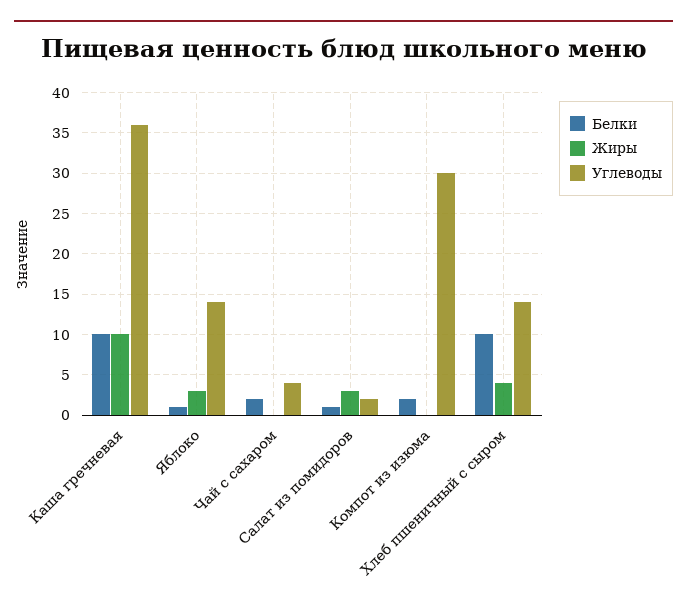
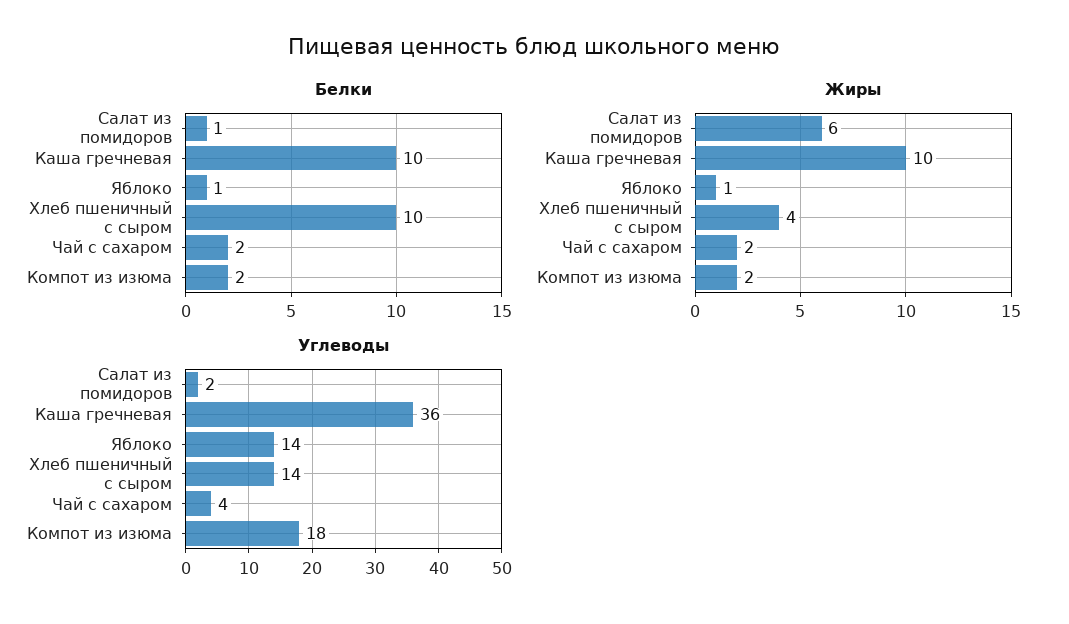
  {
    "Белки": {
      "Каша гречневая": 10,
      "Яблоко": 1,
      "Чай с сахаром": 2,
      "Салат из помидоров": 1,
      "Компот из изюма": 2,
      "Хлеб пшеничный с сыром": 10
    },
    "Жиры": {
      "Каша гречневая": 10,
-     "Яблоко": 3,
+     "Яблоко": 1,
-     "Чай с сахаром": 0,
+     "Чай с сахаром": 2,
-     "Салат из помидоров": 3,
+     "Салат из помидоров": 6,
-     "Компот из изюма": 0,
+     "Компот из изюма": 2,
      "Хлеб пшеничный с сыром": 4
    },
    "Углеводы": {
      "Каша гречневая": 36,
      "Яблоко": 14,
      "Чай с сахаром": 4,
      "Салат из помидоров": 2,
-     "Компот из изюма": 30,
+     "Компот из изюма": 18,
      "Хлеб пшеничный с сыром": 14
    }
  }

